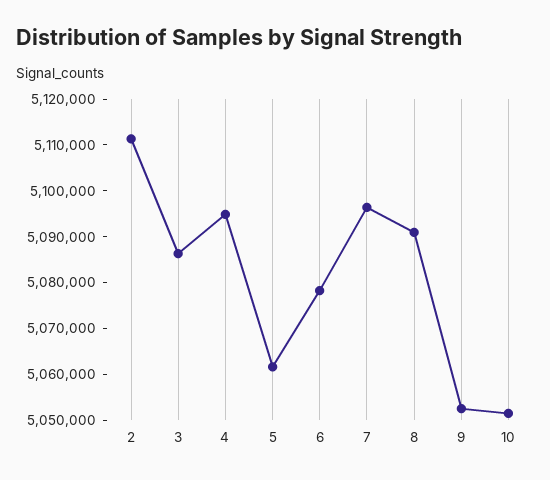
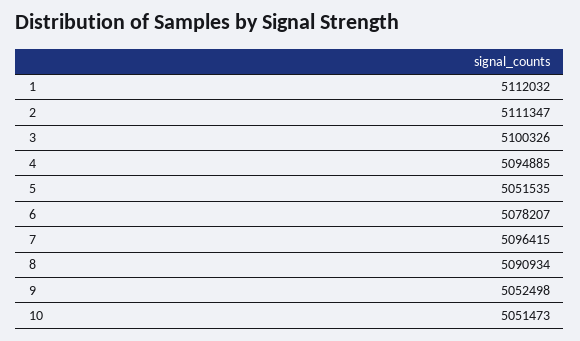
  {
    "2": 5111347,
-   "3": 5086000,
+   "3": 5100326,
    "4": 5094885,
-   "5": 5062000,
+   "5": 5051535,
    "6": 5078207,
    "7": 5096415,
    "8": 5090934,
    "9": 5052498,
-   "10": 5051473
+   "10": 5051473,
+   "1": 5112032
  }

